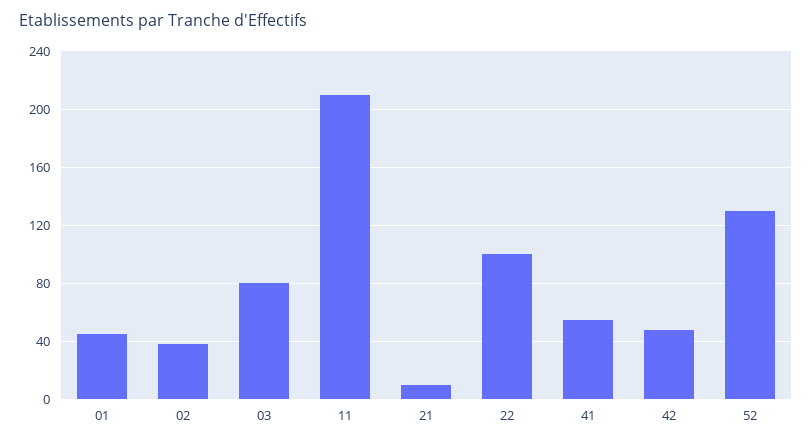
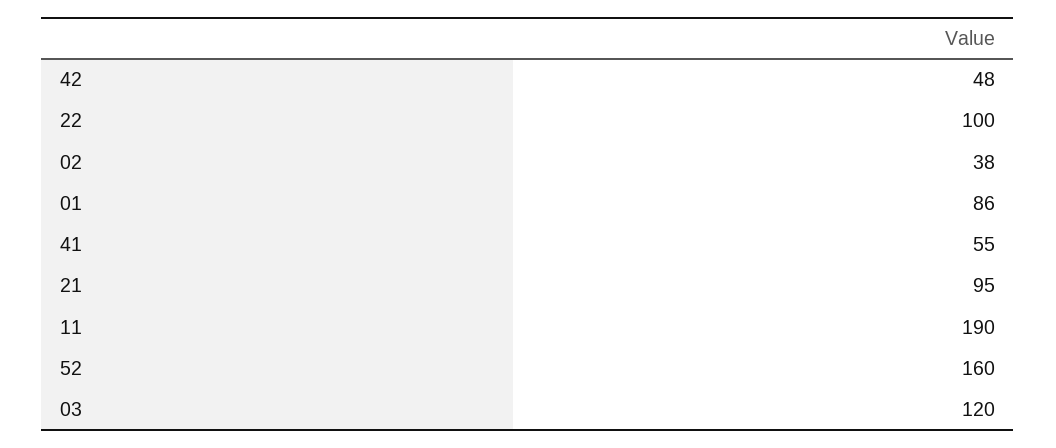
  {
-   "01": 45,
+   "01": 86,
    "02": 38,
-   "03": 80,
+   "03": 120,
-   "11": 210,
+   "11": 190,
-   "21": 10,
+   "21": 95,
    "22": 100,
    "41": 55,
    "42": 48,
-   "52": 130
+   "52": 160
  }

